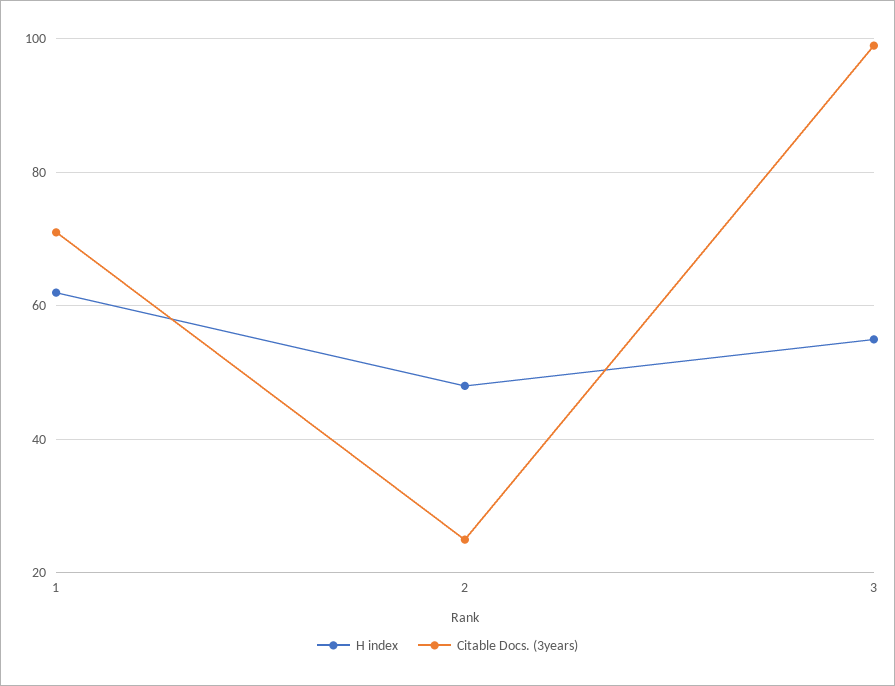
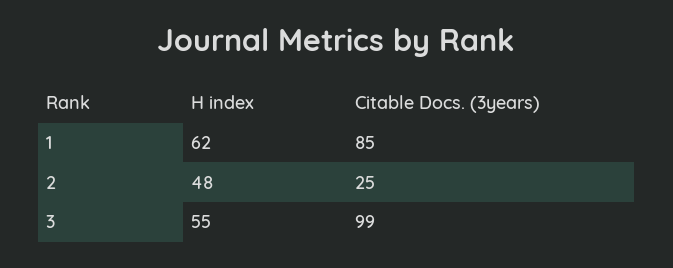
  {
    "H index": {
      "1": 62,
      "2": 48,
      "3": 55
    },
    "Citable Docs. (3years)": {
-     "1": 70,
+     "1": 85,
      "2": 25,
      "3": 99
    }
  }

